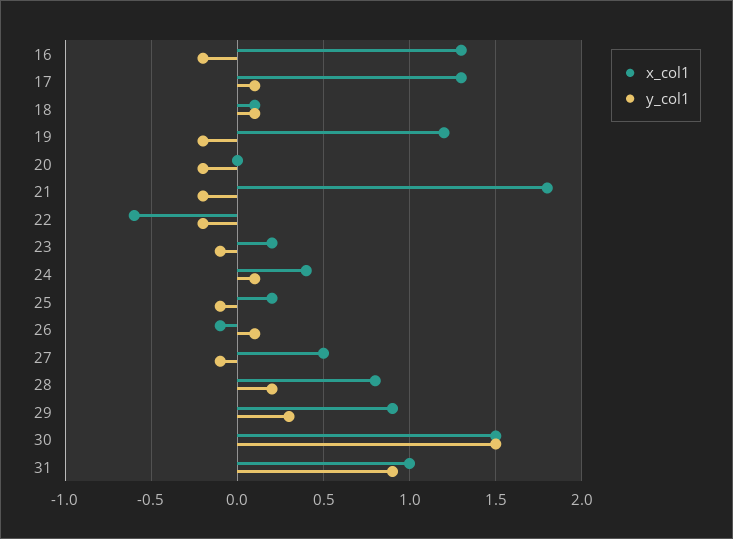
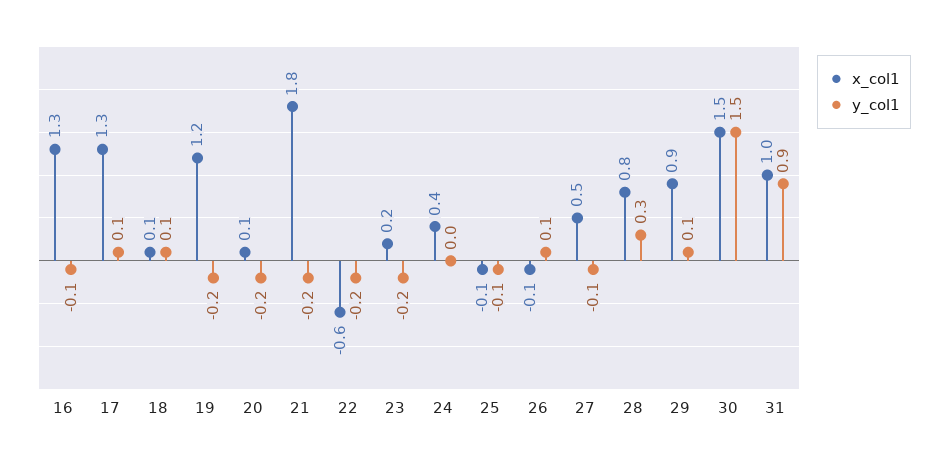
  {
    "x_col1": {
      "16": 1.3,
      "17": 1.3,
      "18": 0.1,
      "19": 1.2,
-     "20": 0,
+     "20": 0.1,
      "21": 1.8,
      "22": -0.6,
      "23": 0.2,
      "24": 0.4,
-     "25": 0.2,
+     "25": -0.1,
      "26": -0.1,
      "27": 0.5,
      "28": 0.8,
      "29": 0.9,
      "30": 1.5,
      "31": 1
    },
    "y_col1": {
-     "16": -0.2,
+     "16": -0.1,
      "17": 0.1,
      "18": 0.1,
      "19": -0.2,
      "20": -0.2,
      "21": -0.2,
      "22": -0.2,
-     "23": -0.1,
+     "23": -0.2,
-     "24": 0.1,
+     "24": 0,
      "25": -0.1,
      "26": 0.1,
      "27": -0.1,
-     "28": 0.2,
+     "28": 0.3,
-     "29": 0.3,
+     "29": 0.1,
      "30": 1.5,
      "31": 0.9
    }
  }

